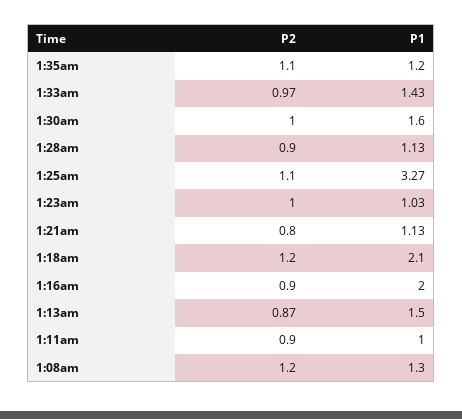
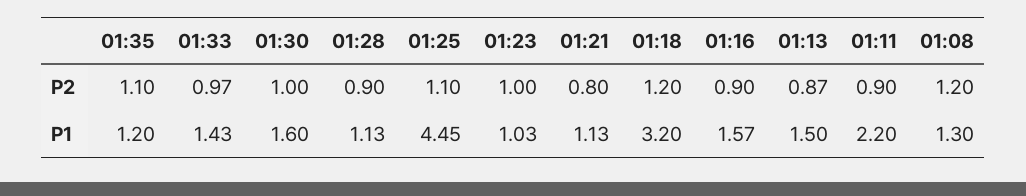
  {
    "P2": {
      "1:35am": 1.1,
      "1:33am": 0.97,
      "1:30am": 1,
      "1:28am": 0.9,
      "1:25am": 1.1,
      "1:23am": 1,
      "1:21am": 0.8,
      "1:18am": 1.2,
      "1:16am": 0.9,
      "1:13am": 0.87,
      "1:11am": 0.9,
      "1:08am": 1.2
    },
    "P1": {
      "1:35am": 1.2,
      "1:33am": 1.43,
      "1:30am": 1.6,
      "1:28am": 1.13,
-     "1:25am": 3.27,
+     "1:25am": 4.45,
      "1:23am": 1.03,
      "1:21am": 1.13,
-     "1:18am": 2.1,
+     "1:18am": 3.2,
-     "1:16am": 2,
+     "1:16am": 1.57,
      "1:13am": 1.5,
-     "1:11am": 1,
+     "1:11am": 2.2,
      "1:08am": 1.3
    }
  }

